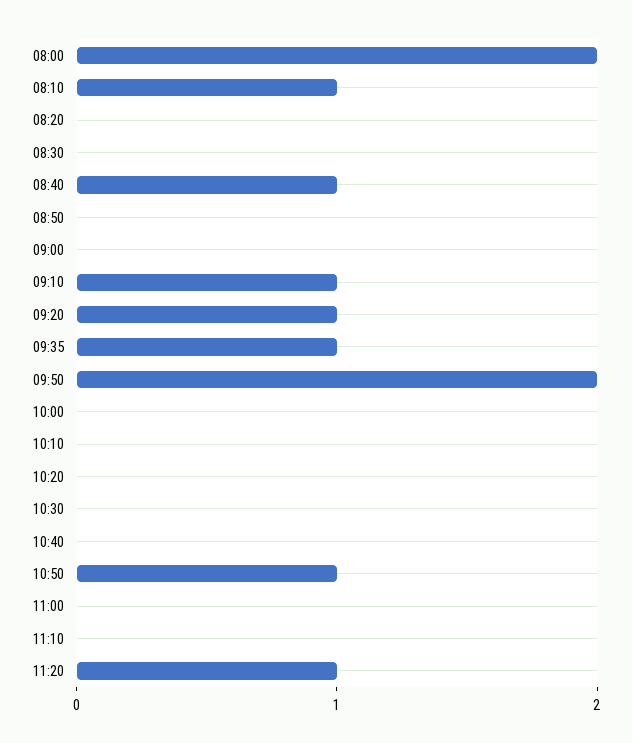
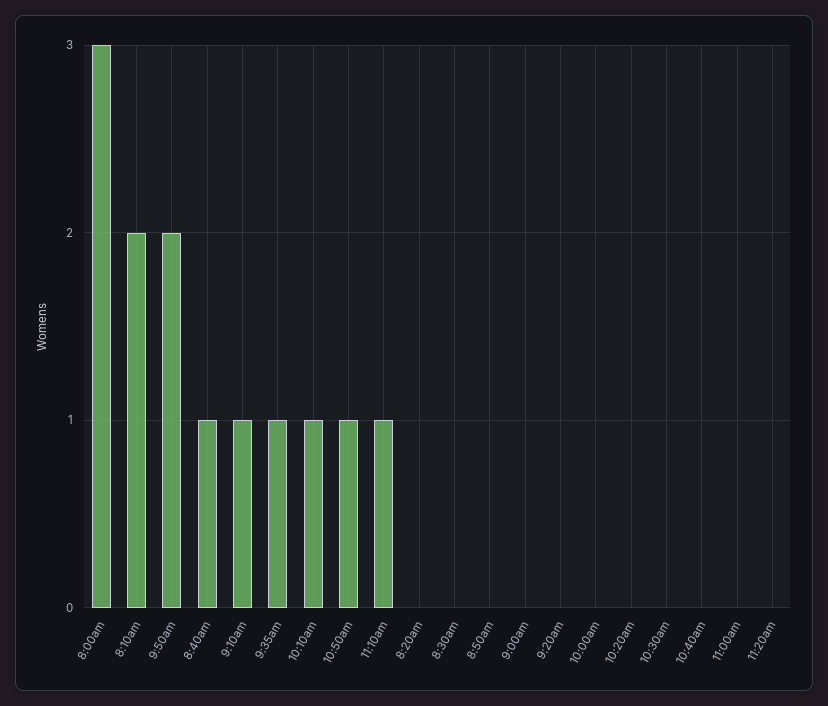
  {
-   "08:00": 2,
+   "08:00": 3,
-   "08:10": 1,
+   "08:10": 2,
    "08:20": 0,
    "08:30": 0,
    "08:40": 1,
    "08:50": 0,
    "09:00": 0,
    "09:10": 1,
-   "09:20": 1,
+   "09:20": 0,
    "09:35": 1,
    "09:50": 2,
    "10:00": 0,
-   "10:10": 0,
+   "10:10": 1,
    "10:20": 0,
    "10:30": 0,
    "10:40": 0,
    "10:50": 1,
    "11:00": 0,
-   "11:10": 0,
+   "11:10": 1,
-   "11:20": 1
+   "11:20": 0
  }

